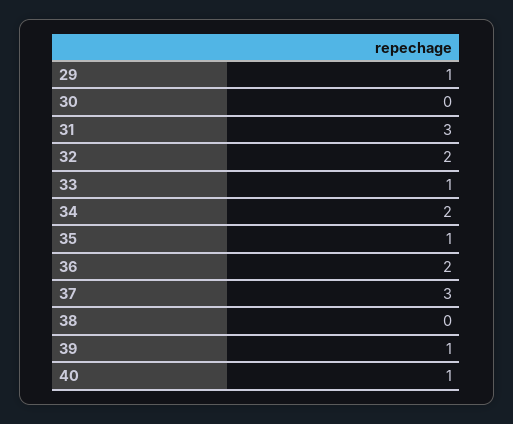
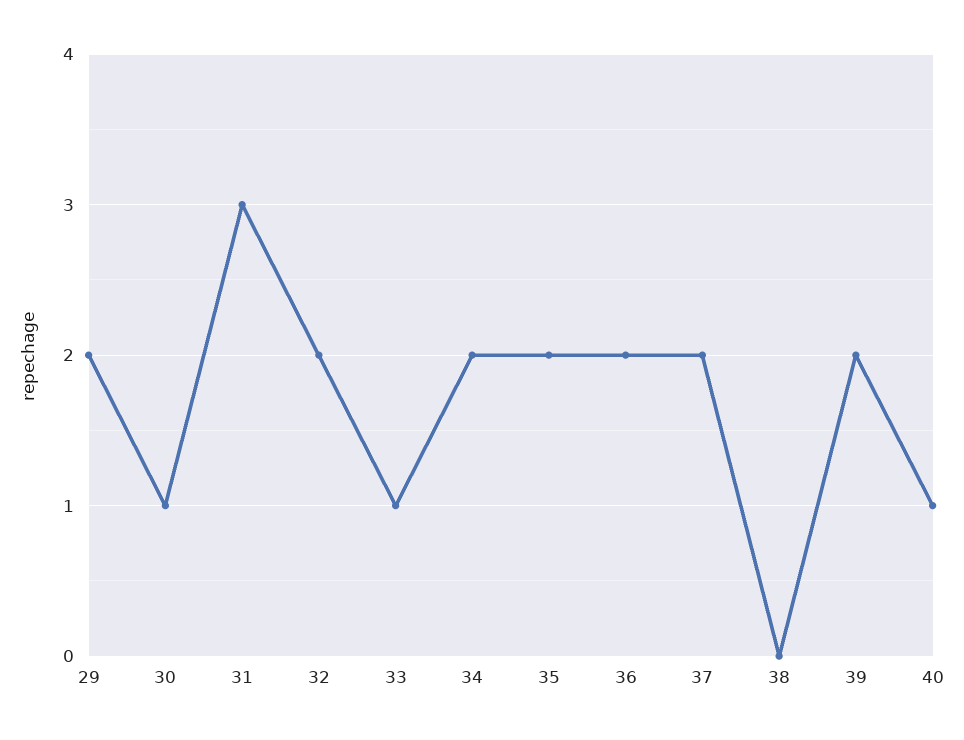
  {
-   "29": 1,
+   "29": 2,
-   "30": 0,
+   "30": 1,
    "31": 3,
    "32": 2,
    "33": 1,
    "34": 2,
-   "35": 1,
+   "35": 2,
    "36": 2,
-   "37": 3,
+   "37": 2,
    "38": 0,
-   "39": 1,
+   "39": 2,
    "40": 1
  }

